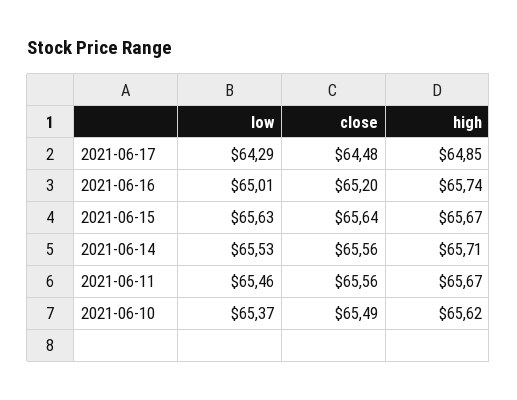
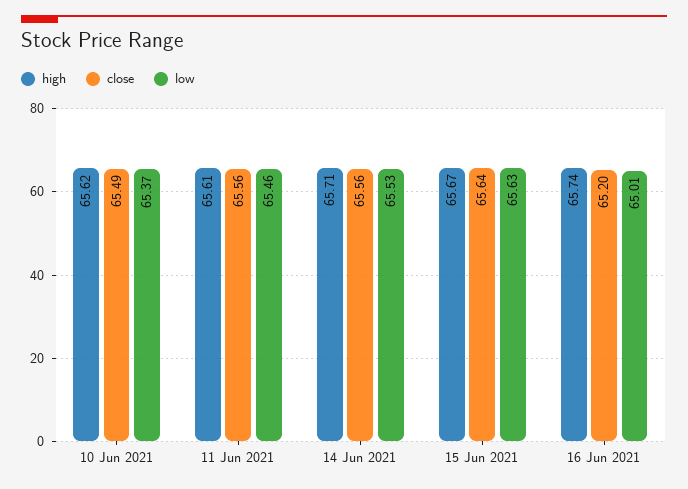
  {
    "low": {
-     "2021-06-17": 64.29,
      "2021-06-16": 65.01,
      "2021-06-15": 65.63,
      "2021-06-14": 65.53,
      "2021-06-11": 65.46,
      "2021-06-10": 65.37
    },
    "close": {
-     "2021-06-17": 64.48,
      "2021-06-16": 65.2,
      "2021-06-15": 65.64,
      "2021-06-14": 65.56,
      "2021-06-11": 65.56,
      "2021-06-10": 65.49
    },
    "high": {
-     "2021-06-17": 64.85,
      "2021-06-16": 65.74,
      "2021-06-15": 65.67,
      "2021-06-14": 65.71,
-     "2021-06-11": 65.67,
+     "2021-06-11": 65.61,
      "2021-06-10": 65.62
    }
  }

